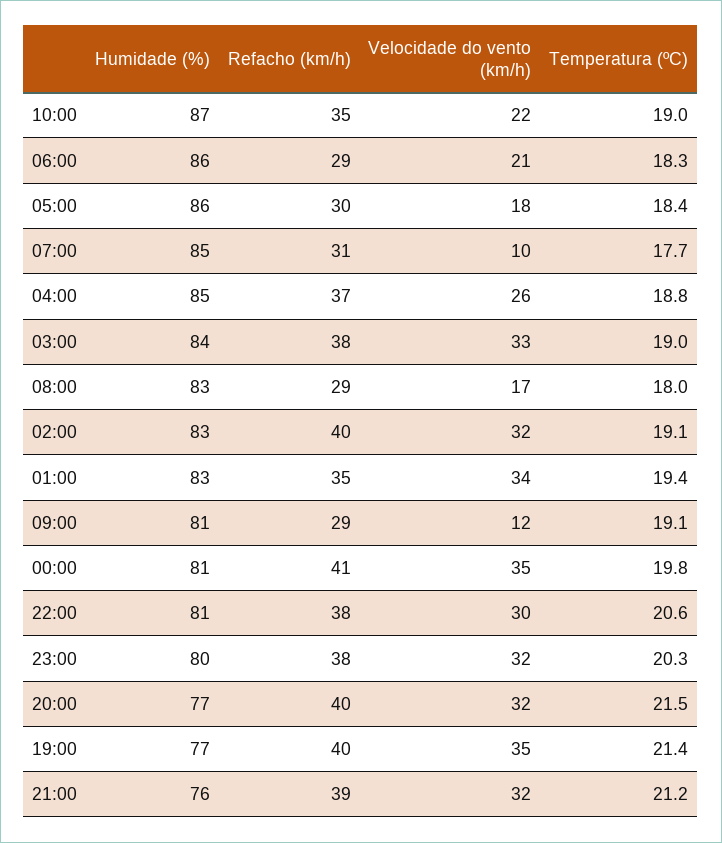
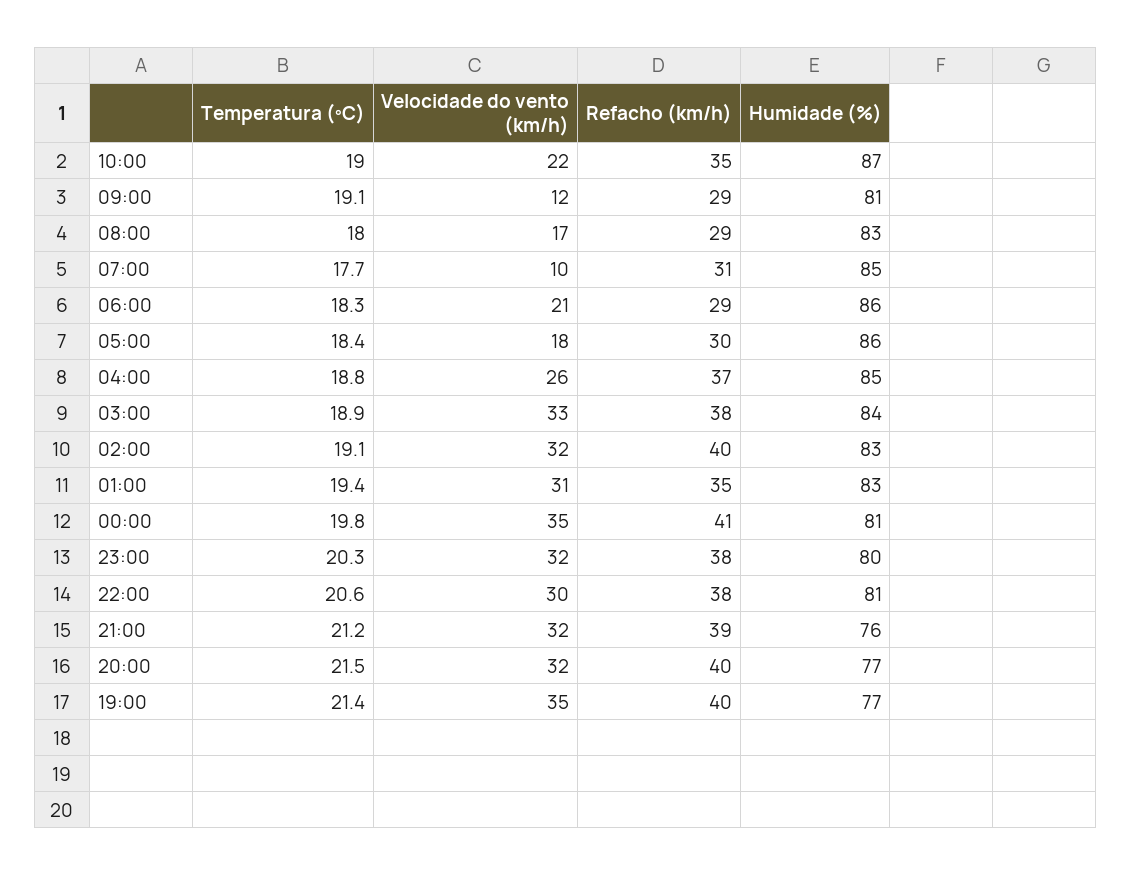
  {
    "Humidade (%)": {
      "10:00": 87,
      "06:00": 86,
      "05:00": 86,
      "07:00": 85,
      "04:00": 85,
      "03:00": 84,
      "08:00": 83,
      "02:00": 83,
      "01:00": 83,
      "09:00": 81,
      "00:00": 81,
      "22:00": 81,
      "23:00": 80,
      "20:00": 77,
      "19:00": 77,
      "21:00": 76
    },
    "Refacho (km/h)": {
      "10:00": 35,
      "06:00": 29,
      "05:00": 30,
      "07:00": 31,
      "04:00": 37,
      "03:00": 38,
      "08:00": 29,
      "02:00": 40,
      "01:00": 35,
      "09:00": 29,
      "00:00": 41,
      "22:00": 38,
      "23:00": 38,
      "20:00": 40,
      "19:00": 40,
      "21:00": 39
    },
    "Velocidade do vento (km/h)": {
      "10:00": 22,
      "06:00": 21,
      "05:00": 18,
      "07:00": 10,
      "04:00": 26,
      "03:00": 33,
      "08:00": 17,
      "02:00": 32,
-     "01:00": 34,
+     "01:00": 31,
      "09:00": 12,
      "00:00": 35,
      "22:00": 30,
      "23:00": 32,
      "20:00": 32,
      "19:00": 35,
      "21:00": 32
    },
    "Temperatura (ºC)": {
      "10:00": 19,
      "06:00": 18.3,
      "05:00": 18.4,
      "07:00": 17.7,
      "04:00": 18.8,
-     "03:00": 19,
+     "03:00": 18.9,
      "08:00": 18,
      "02:00": 19.1,
      "01:00": 19.4,
      "09:00": 19.1,
      "00:00": 19.8,
      "22:00": 20.6,
      "23:00": 20.3,
      "20:00": 21.5,
      "19:00": 21.4,
      "21:00": 21.2
    }
  }

